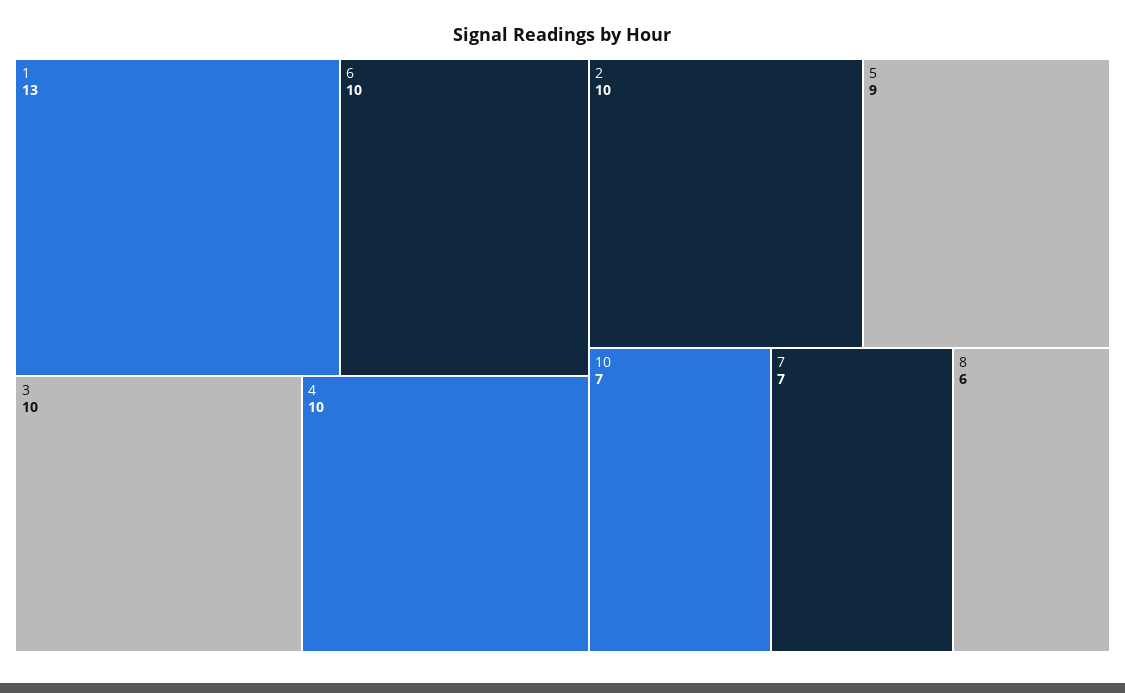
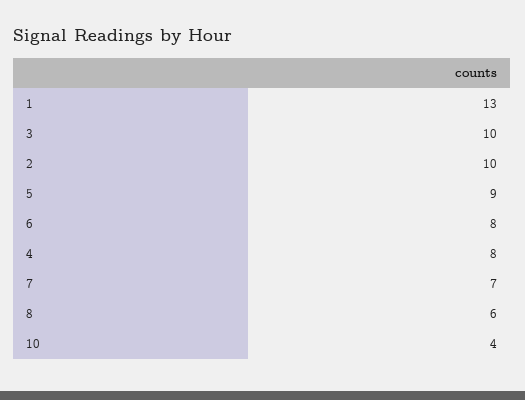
  {
    "1": 13,
-   "6": 10,
+   "6": 8,
    "3": 10,
-   "4": 10,
+   "4": 8,
    "2": 10,
    "5": 9,
-   "10": 7,
+   "10": 4,
    "7": 7,
    "8": 6
  }

